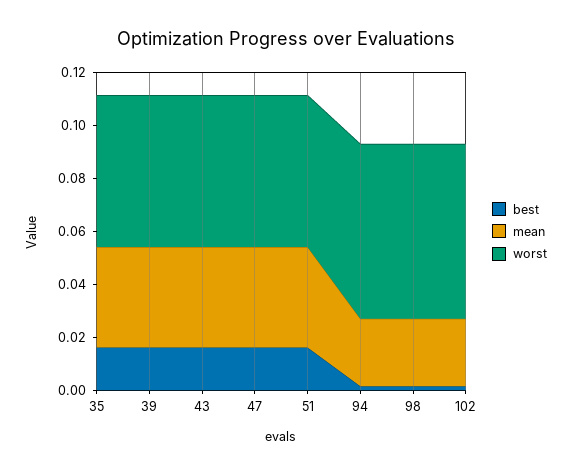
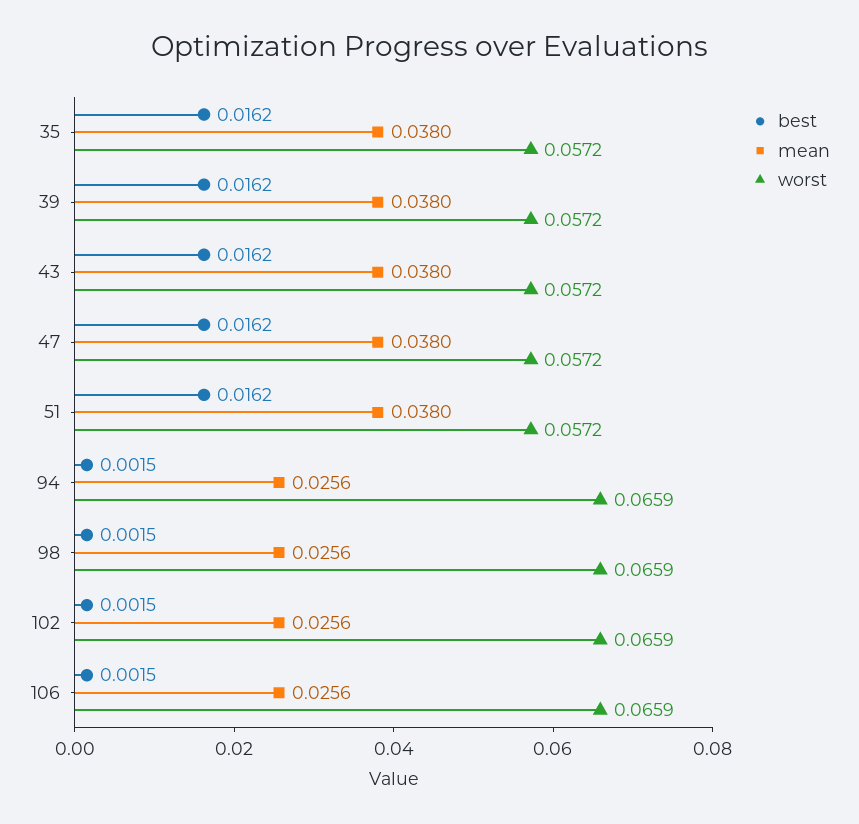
  {
    "best": {
      "35": 0.0162,
      "39": 0.0162,
      "43": 0.0162,
      "47": 0.0162,
      "51": 0.0162,
      "94": 0.0015,
      "98": 0.0015,
-     "102": 0.0015
+     "102": 0.0015,
+     "106": 0.0015
    },
    "mean": {
      "35": 0.038,
      "39": 0.038,
      "43": 0.038,
      "47": 0.038,
      "51": 0.038,
      "94": 0.0256,
      "98": 0.0256,
-     "102": 0.0256
+     "102": 0.0256,
+     "106": 0.0256
    },
    "worst": {
      "35": 0.0572,
      "39": 0.0572,
      "43": 0.0572,
      "47": 0.0572,
      "51": 0.0572,
      "94": 0.0659,
      "98": 0.0659,
-     "102": 0.0659
+     "102": 0.0659,
+     "106": 0.0659
    }
  }

